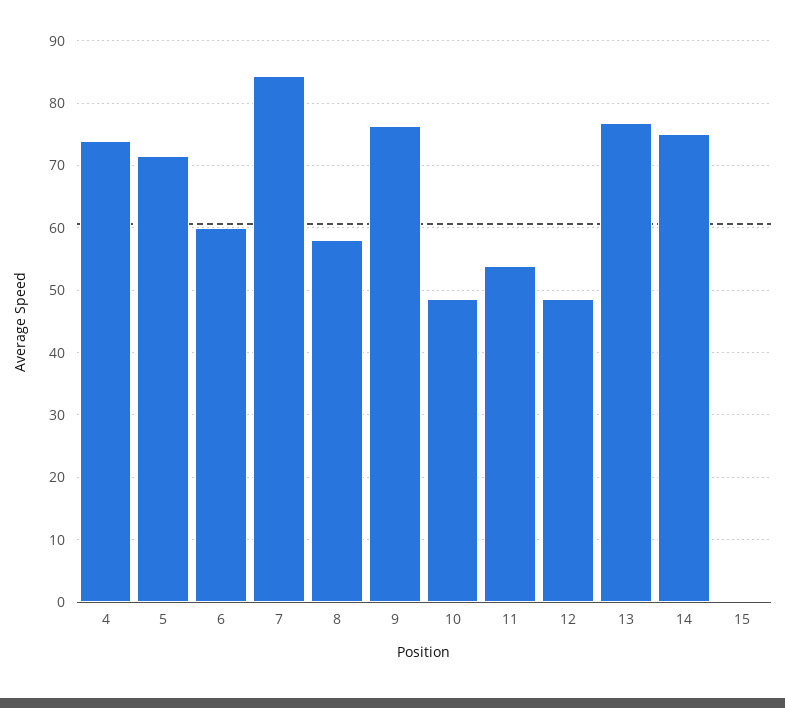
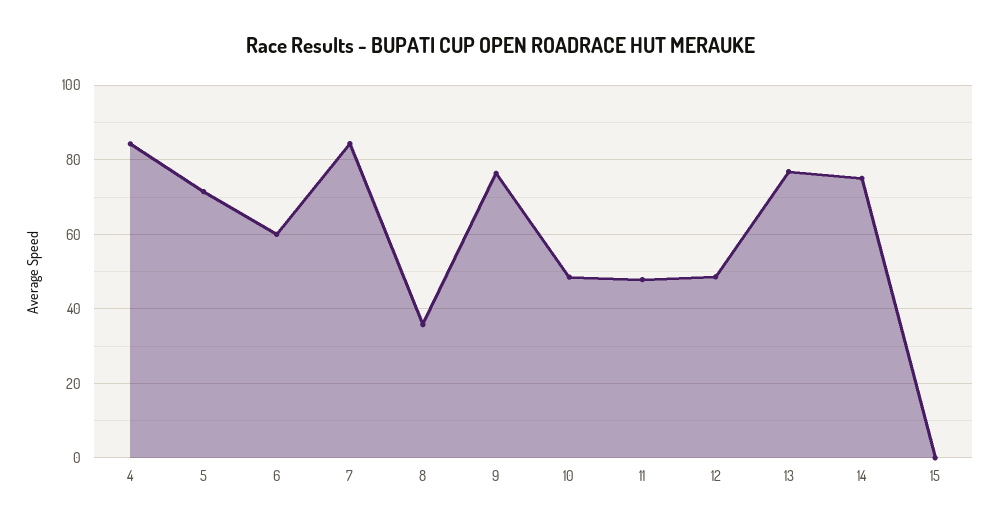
  {
-   "4": 74,
+   "4": 84,
    "5": 71,
    "6": 60,
    "7": 84,
-   "8": 58,
+   "8": 36,
    "9": 76,
    "10": 49,
-   "11": 54,
+   "11": 48,
    "12": 49,
    "13": 77,
    "14": 75,
    "15": 0
  }

